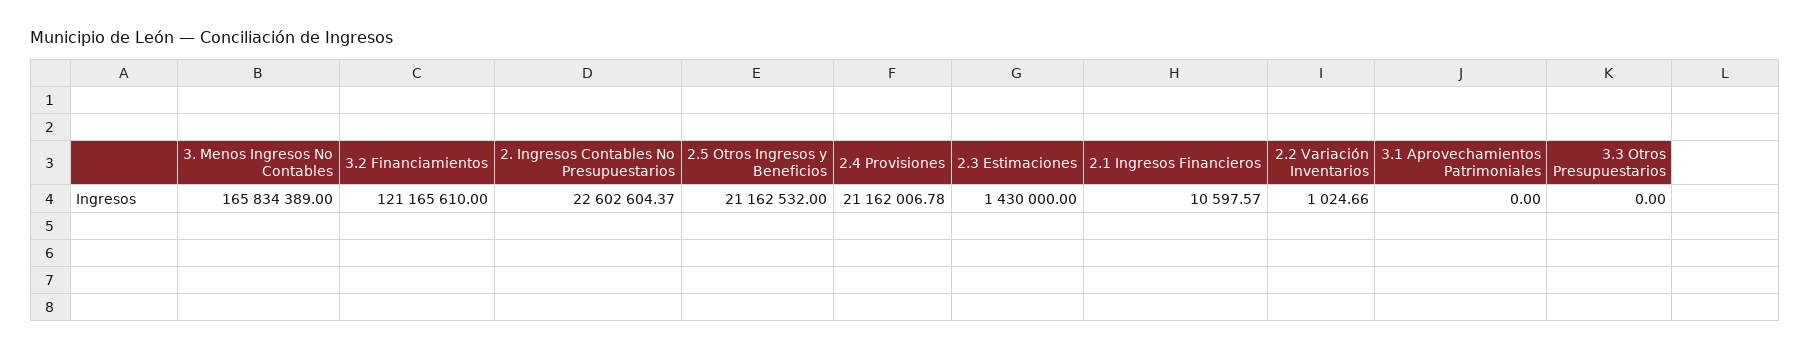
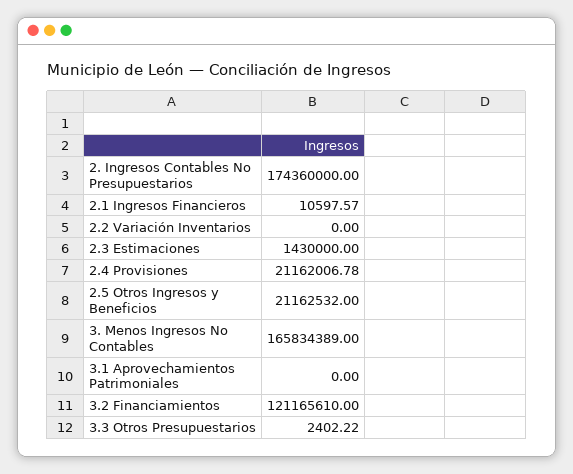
  {
    "3. Menos Ingresos No Contables": 165834389,
    "3.2 Financiamientos": 121165610,
-   "2. Ingresos Contables No Presupuestarios": 22602604.37,
+   "2. Ingresos Contables No Presupuestarios": 174360000,
    "2.5 Otros Ingresos y Beneficios": 21162532,
    "2.4 Provisiones": 21162006.78,
    "2.3 Estimaciones": 1430000,
    "2.1 Ingresos Financieros": 10597.57,
-   "2.2 Variación Inventarios": 1024.66,
+   "2.2 Variación Inventarios": 0,
    "3.1 Aprovechamientos Patrimoniales": 0,
-   "3.3 Otros Presupuestarios": 0
+   "3.3 Otros Presupuestarios": 2402.22
  }

